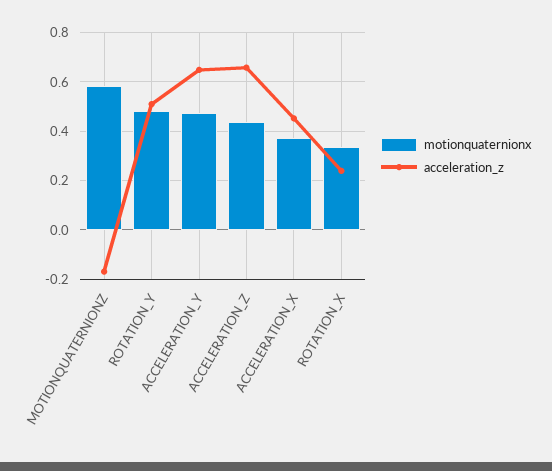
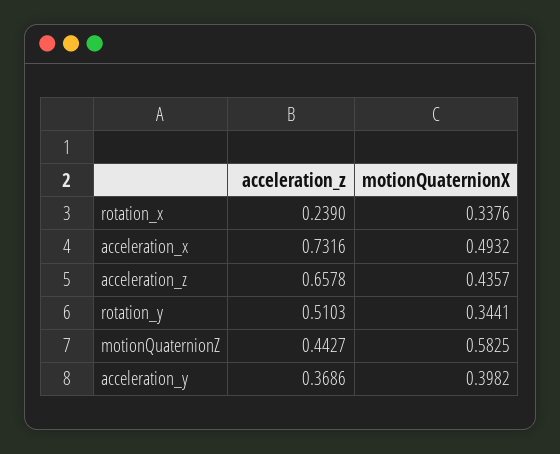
  {
    "motionquaternionx": {
      "MOTIONQUATERNIONZ": 0.5825,
-     "ROTATION_Y": 0.475,
+     "ROTATION_Y": 0.3441,
-     "ACCELERATION_Y": 0.475,
+     "ACCELERATION_Y": 0.3982,
      "ACCELERATION_Z": 0.4357,
-     "ACCELERATION_X": 0.375,
+     "ACCELERATION_X": 0.4932,
      "ROTATION_X": 0.3376
    },
    "acceleration_z": {
-     "MOTIONQUATERNIONZ": -0.175,
+     "MOTIONQUATERNIONZ": 0.4427,
      "ROTATION_Y": 0.5103,
-     "ACCELERATION_Y": 0.65,
+     "ACCELERATION_Y": 0.3686,
      "ACCELERATION_Z": 0.6578,
-     "ACCELERATION_X": 0.45,
+     "ACCELERATION_X": 0.7316,
      "ROTATION_X": 0.239
    }
  }

